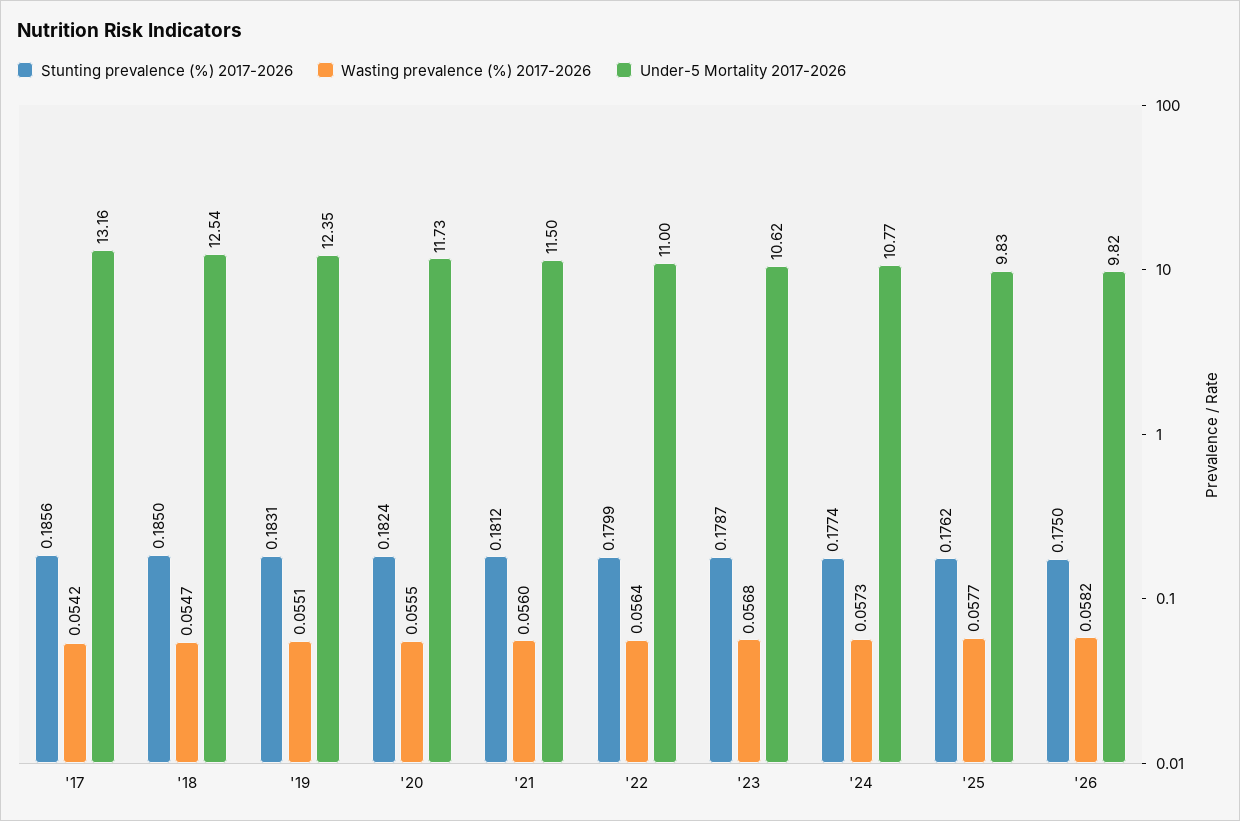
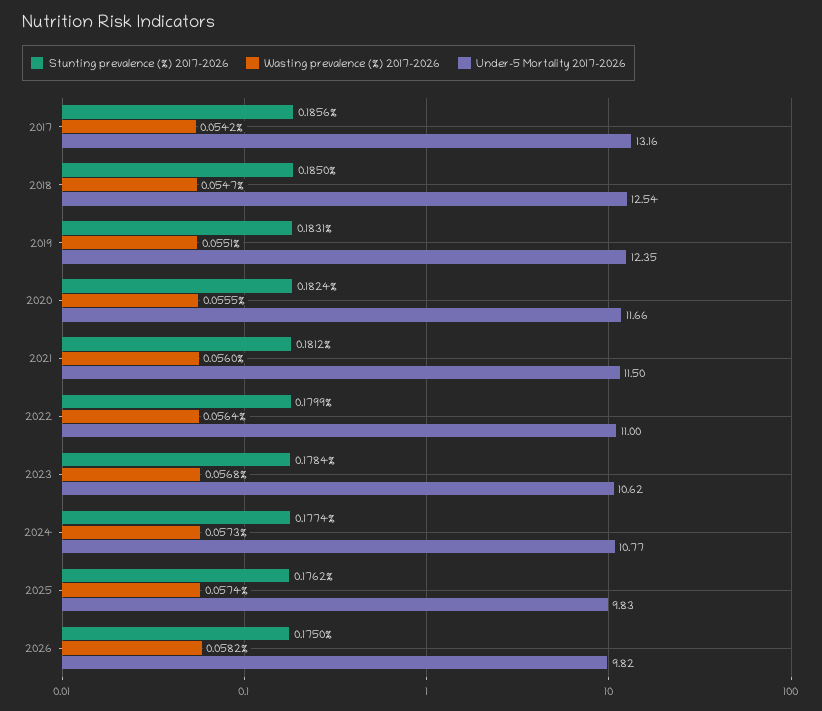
  {
    "Stunting prevalence (%) 2017-2026": {
      "'17": 0.1856,
      "'18": 0.185,
      "'19": 0.1831,
      "'20": 0.1824,
      "'21": 0.1812,
      "'22": 0.1799,
-     "'23": 0.1787,
+     "'23": 0.1784,
      "'24": 0.1774,
      "'25": 0.1762,
      "'26": 0.175
    },
    "Wasting prevalence (%) 2017-2026": {
      "'17": 0.0542,
      "'18": 0.0547,
      "'19": 0.0551,
      "'20": 0.0555,
      "'21": 0.056,
      "'22": 0.0564,
      "'23": 0.0568,
      "'24": 0.0573,
-     "'25": 0.0577,
+     "'25": 0.0574,
      "'26": 0.0582
    },
    "Under-5 Mortality 2017-2026": {
      "'17": 13.16,
      "'18": 12.54,
      "'19": 12.35,
-     "'20": 11.73,
+     "'20": 11.66,
      "'21": 11.5,
      "'22": 11,
      "'23": 10.62,
      "'24": 10.77,
      "'25": 9.83,
      "'26": 9.82
    }
  }

